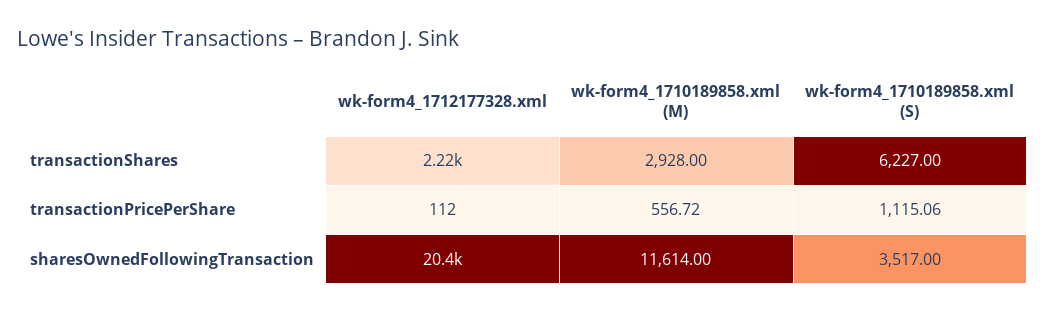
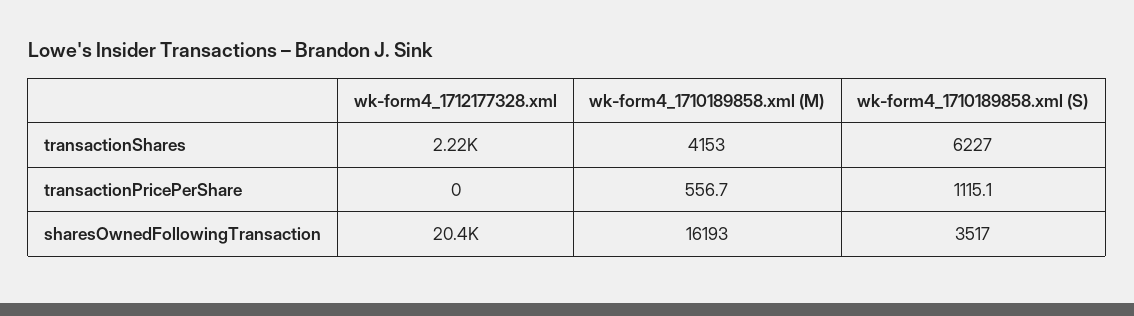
  {
    "wk-form4_1712177328.xml": {
      "transactionShares": 2220,
-     "transactionPricePerShare": 112,
+     "transactionPricePerShare": 0,
      "sharesOwnedFollowingTransaction": 20400
    },
    "wk-form4_1710189858.xml (M)": {
-     "transactionShares": 2928,
+     "transactionShares": 4153,
      "transactionPricePerShare": 556.72,
-     "sharesOwnedFollowingTransaction": 11614
+     "sharesOwnedFollowingTransaction": 16193
    },
    "wk-form4_1710189858.xml (S)": {
      "transactionShares": 6227,
      "transactionPricePerShare": 1115.06,
      "sharesOwnedFollowingTransaction": 3517
    }
  }

